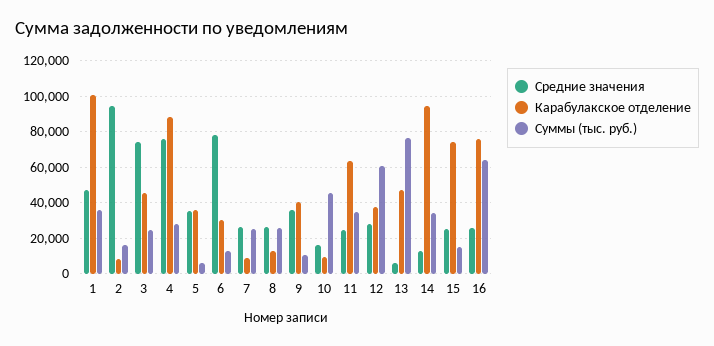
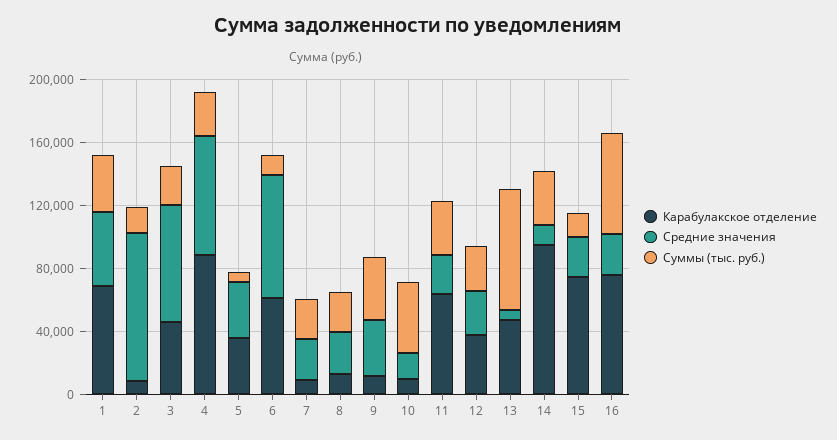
  {
    "Средние значения": {
      "1": 45000,
      "2": 95000,
      "3": 75000,
      "4": 75000,
      "5": 35000,
      "6": 80000,
      "7": 25000,
      "8": 25000,
      "9": 35000,
      "10": 15000,
      "11": 25000,
      "12": 30000,
      "13": 5000,
      "14": 15000,
      "15": 25000,
      "16": 25000
    },
    "Карабулакское отделение": {
-     "1": 100000,
+     "1": 70000,
      "2": 10000,
      "3": 45000,
      "4": 90000,
      "5": 35000,
-     "6": 30000,
+     "6": 60000,
      "7": 10000,
      "8": 15000,
-     "9": 40000,
+     "9": 10000,
      "10": 10000,
      "11": 65000,
      "12": 40000,
      "13": 45000,
      "14": 95000,
      "15": 75000,
      "16": 75000
    },
    "Суммы (тыс. руб.)": {
      "1": 35000,
      "2": 15000,
      "3": 25000,
      "4": 30000,
      "5": 5000,
      "6": 15000,
      "7": 25000,
      "8": 25000,
-     "9": 10000,
+     "9": 40000,
      "10": 45000,
      "11": 35000,
-     "12": 60000,
+     "12": 30000,
      "13": 75000,
      "14": 35000,
      "15": 15000,
      "16": 65000
    }
  }

